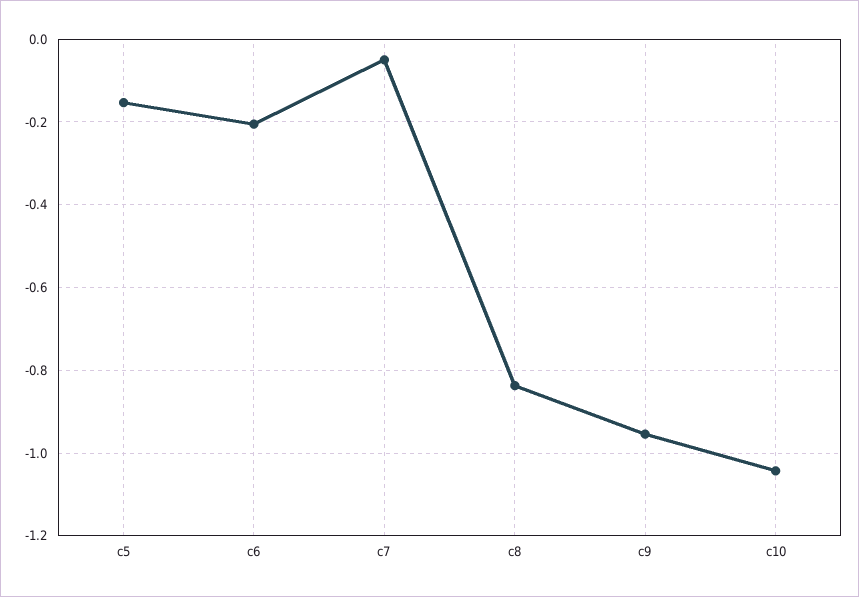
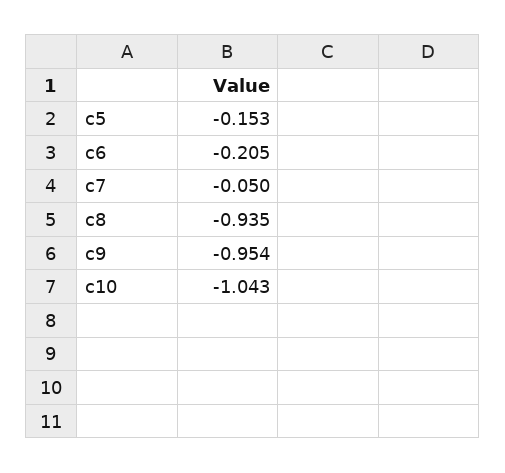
  {
    "c5": -0.153,
    "c6": -0.205,
    "c7": -0.05,
-   "c8": -0.84,
+   "c8": -0.935,
    "c9": -0.954,
    "c10": -1.043
  }

